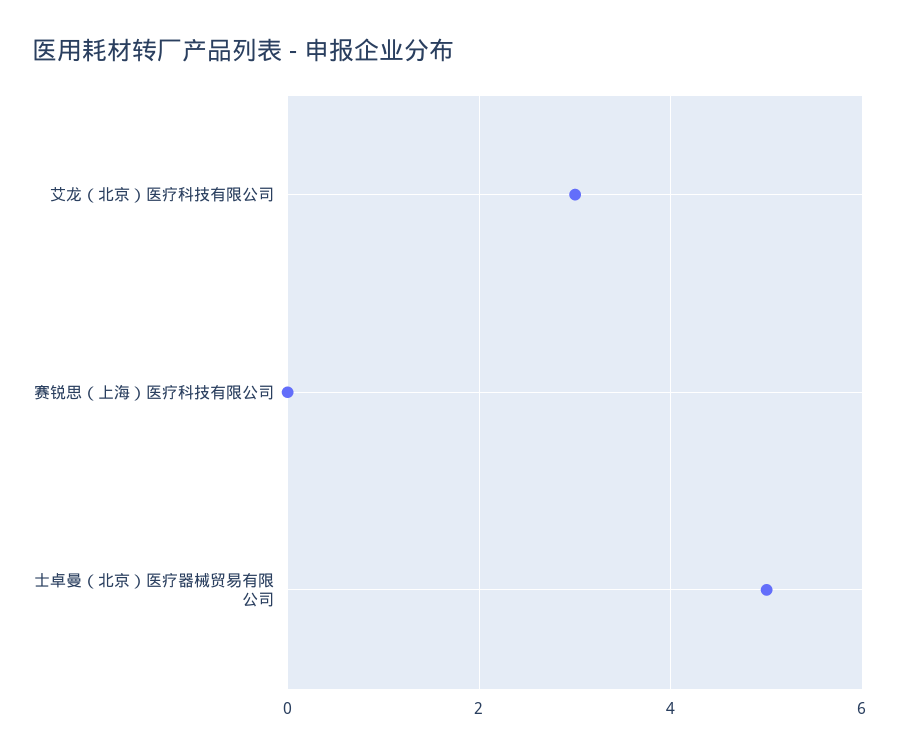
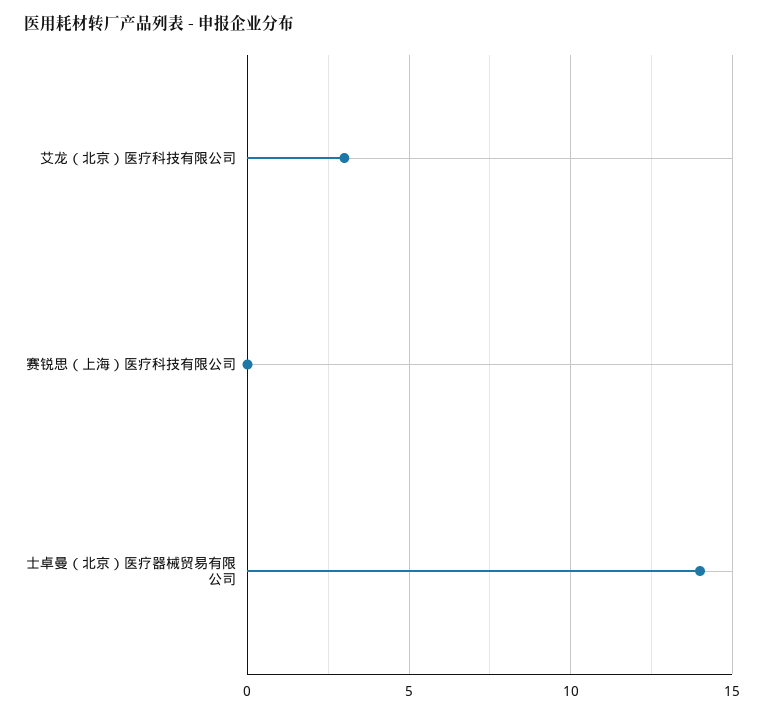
  {
    "艾龙（北京）医疗科技有限公司": 3,
    "赛锐思（上海）医疗科技有限公司": 0,
-   "士卓曼（北京）医疗器械贸易有限公司": 5
+   "士卓曼（北京）医疗器械贸易有限公司": 14
  }

